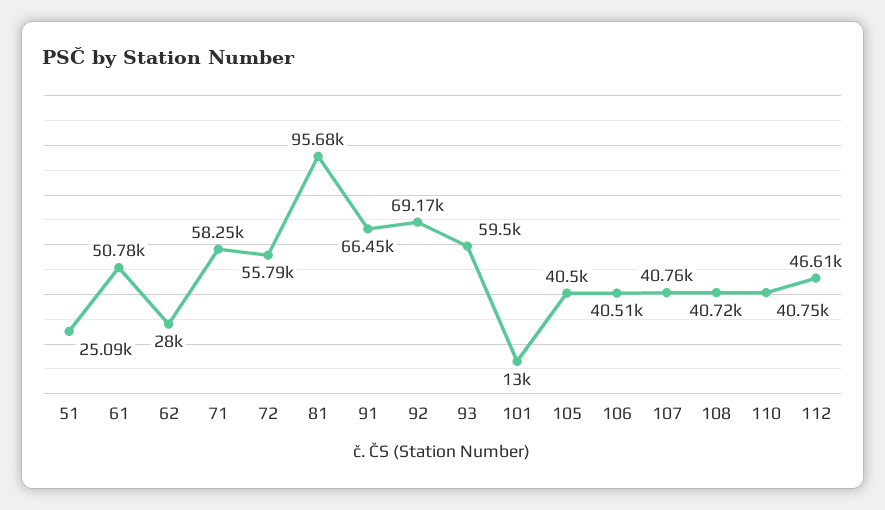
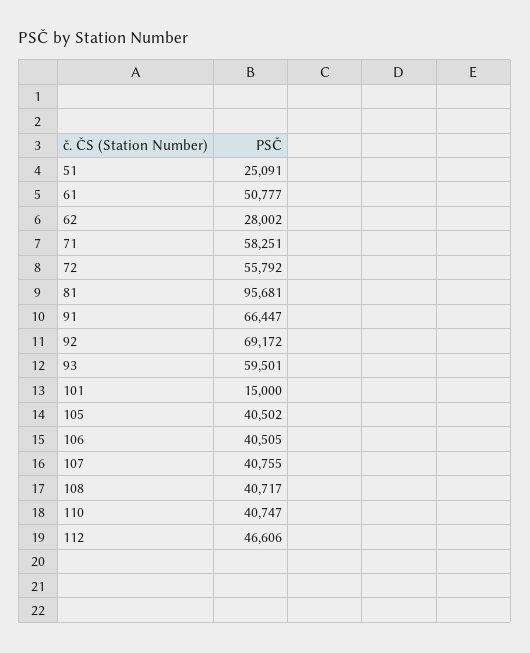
  {
    "51": 25091,
    "61": 50777,
    "62": 28002,
    "71": 58251,
    "72": 55792,
    "81": 95681,
    "91": 66447,
    "92": 69172,
    "93": 59501,
-   "101": 13000,
+   "101": 15000,
    "105": 40502,
    "106": 40505,
    "107": 40755,
    "108": 40717,
    "110": 40747,
    "112": 46606
  }

